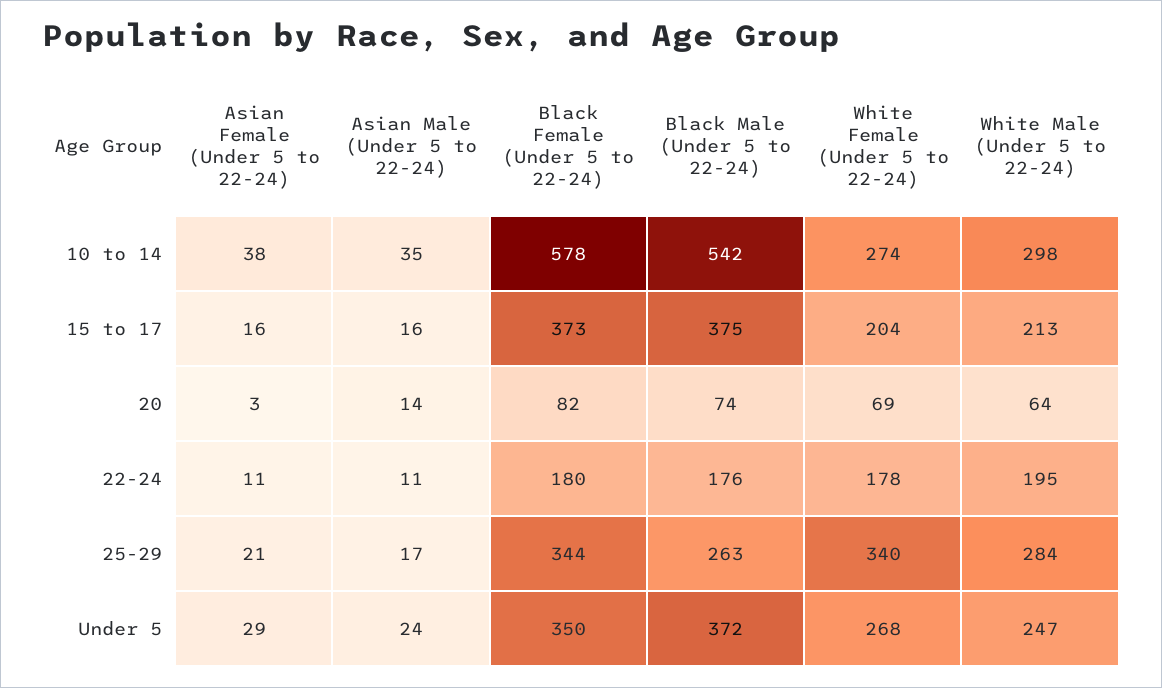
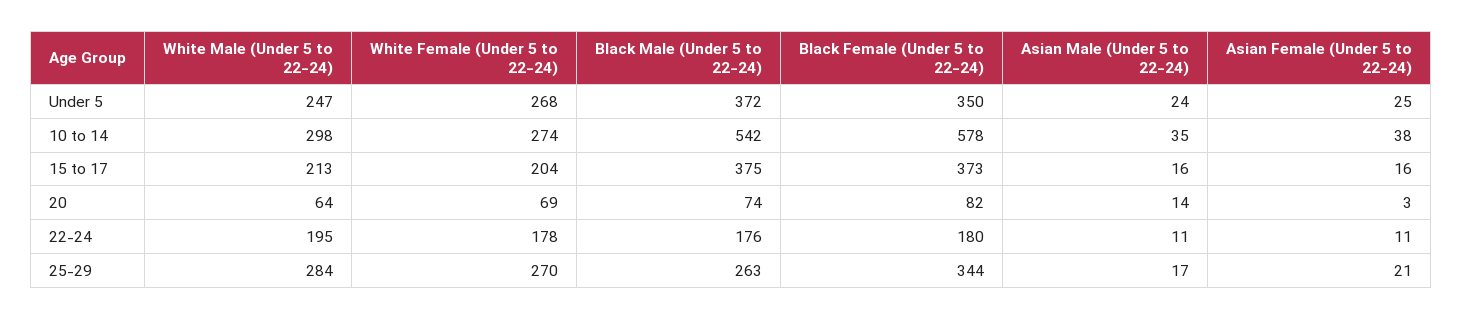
  {
    "Asian Female (Under 5 to 22-24)": {
      "10 to 14": 38,
      "15 to 17": 16,
      "20": 3,
      "22-24": 11,
      "25-29": 21,
-     "Under 5": 29
+     "Under 5": 25
    },
    "Asian Male (Under 5 to 22-24)": {
      "10 to 14": 35,
      "15 to 17": 16,
      "20": 14,
      "22-24": 11,
      "25-29": 17,
      "Under 5": 24
    },
    "Black Female (Under 5 to 22-24)": {
      "10 to 14": 578,
      "15 to 17": 373,
      "20": 82,
      "22-24": 180,
      "25-29": 344,
      "Under 5": 350
    },
    "Black Male (Under 5 to 22-24)": {
      "10 to 14": 542,
      "15 to 17": 375,
      "20": 74,
      "22-24": 176,
      "25-29": 263,
      "Under 5": 372
    },
    "White Female (Under 5 to 22-24)": {
      "10 to 14": 274,
      "15 to 17": 204,
      "20": 69,
      "22-24": 178,
-     "25-29": 340,
+     "25-29": 270,
      "Under 5": 268
    },
    "White Male (Under 5 to 22-24)": {
      "10 to 14": 298,
      "15 to 17": 213,
      "20": 64,
      "22-24": 195,
      "25-29": 284,
      "Under 5": 247
    }
  }

